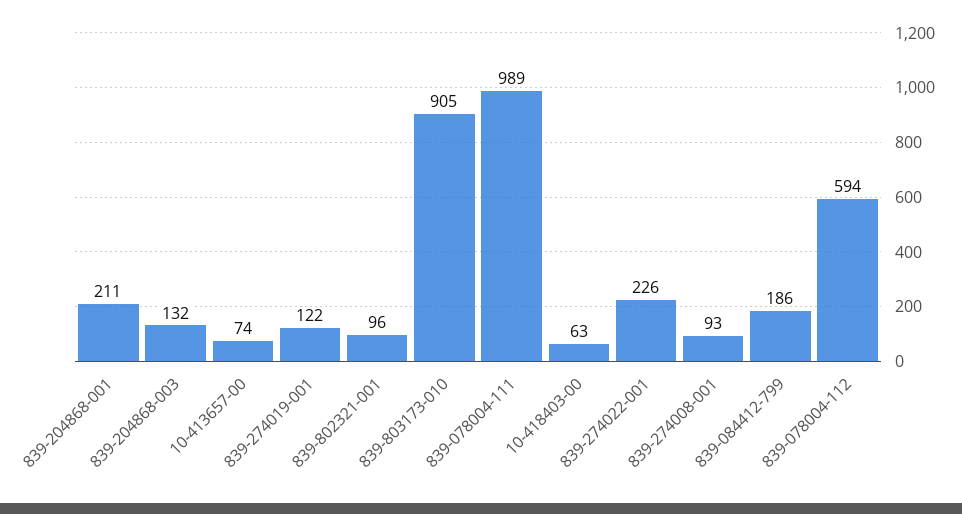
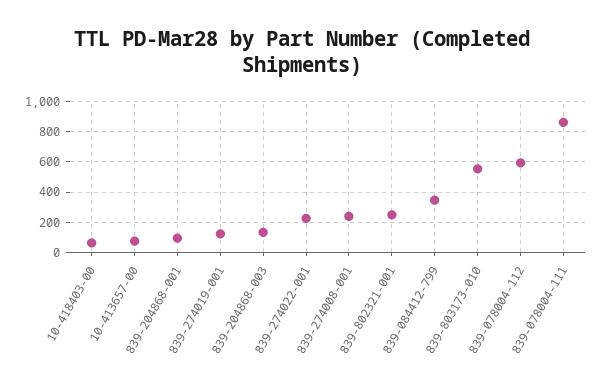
  {
-   "839-204868-001": 211,
+   "839-204868-001": 100,
    "839-204868-003": 132,
    "10-413657-00": 74,
    "839-274019-001": 122,
-   "839-802321-001": 96,
+   "839-802321-001": 250,
-   "839-803173-010": 905,
+   "839-803173-010": 550,
-   "839-078004-111": 989,
+   "839-078004-111": 850,
    "10-418403-00": 63,
    "839-274022-001": 226,
-   "839-274008-001": 93,
+   "839-274008-001": 250,
-   "839-084412-799": 186,
+   "839-084412-799": 350,
    "839-078004-112": 594
  }

